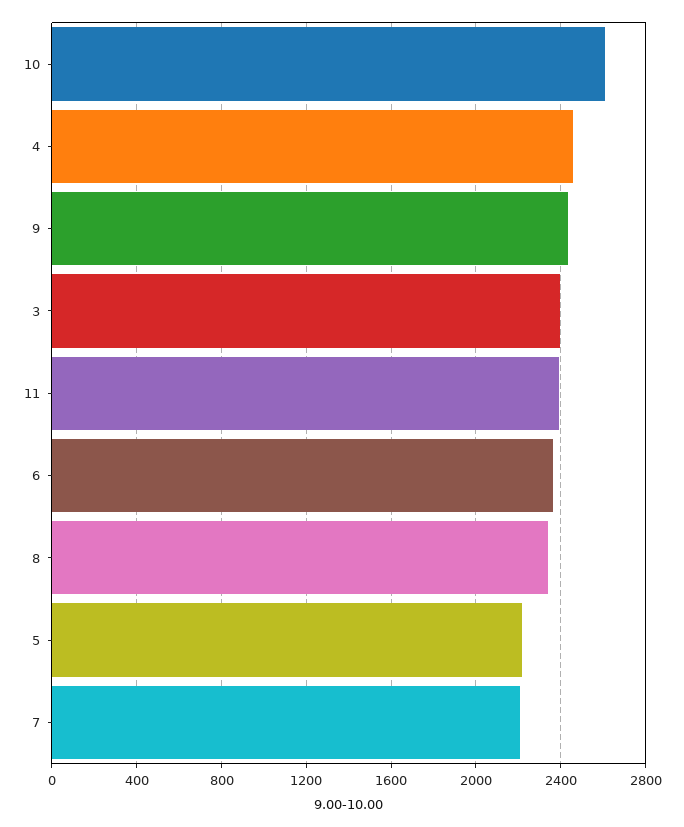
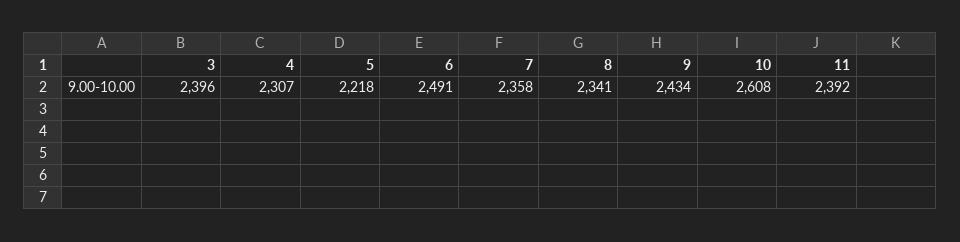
  {
    "10": 2608,
-   "4": 2450,
+   "4": 2307,
    "9": 2434,
    "3": 2396,
    "11": 2392,
-   "6": 2350,
+   "6": 2491,
    "8": 2341,
    "5": 2218,
-   "7": 2200
+   "7": 2358
  }

